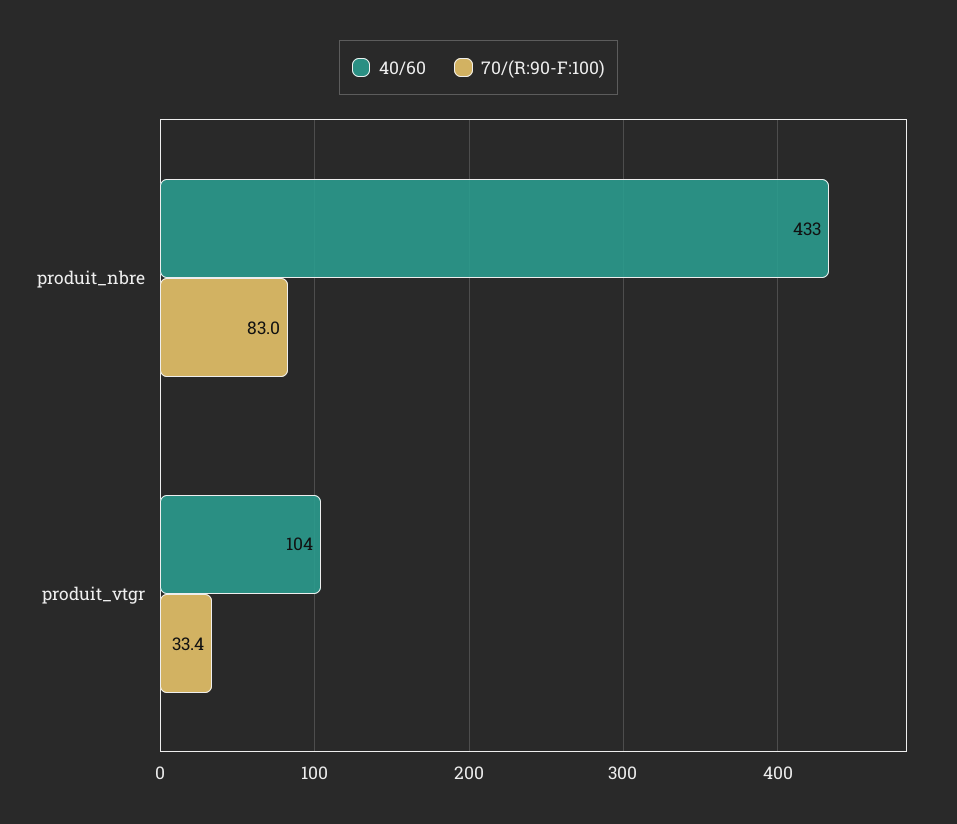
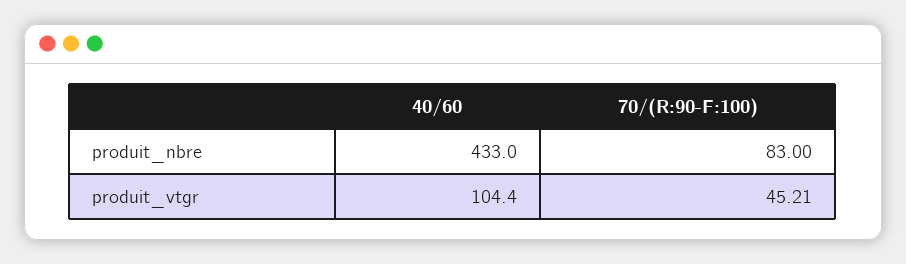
  {
    "40/60": {
      "produit_nbre": 433,
      "produit_vtgr": 104.4
    },
    "70/(R:90-F:100)": {
      "produit_nbre": 83,
-     "produit_vtgr": 33.4
+     "produit_vtgr": 45.21
    }
  }

